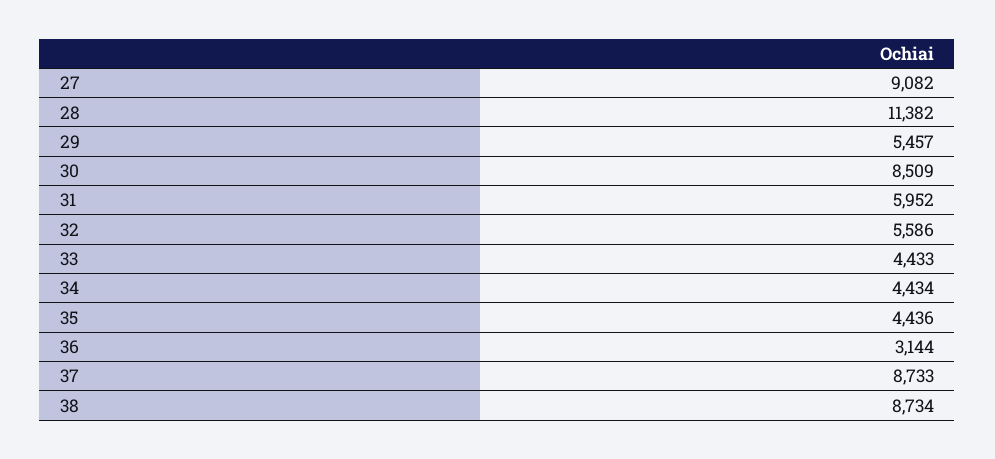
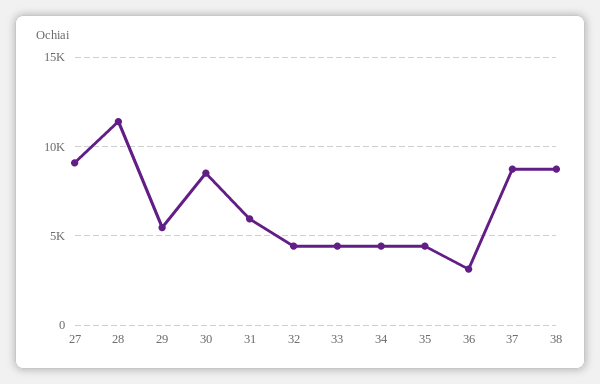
  {
    "27": 9082,
    "28": 11382,
    "29": 5457,
    "30": 8509,
    "31": 5952,
-   "32": 5586,
+   "32": 4500,
    "33": 4433,
    "34": 4434,
    "35": 4436,
    "36": 3144,
    "37": 8733,
    "38": 8734
  }

